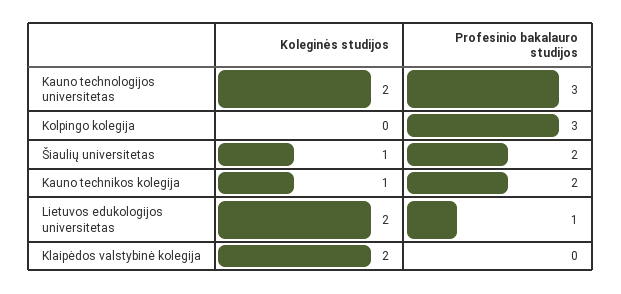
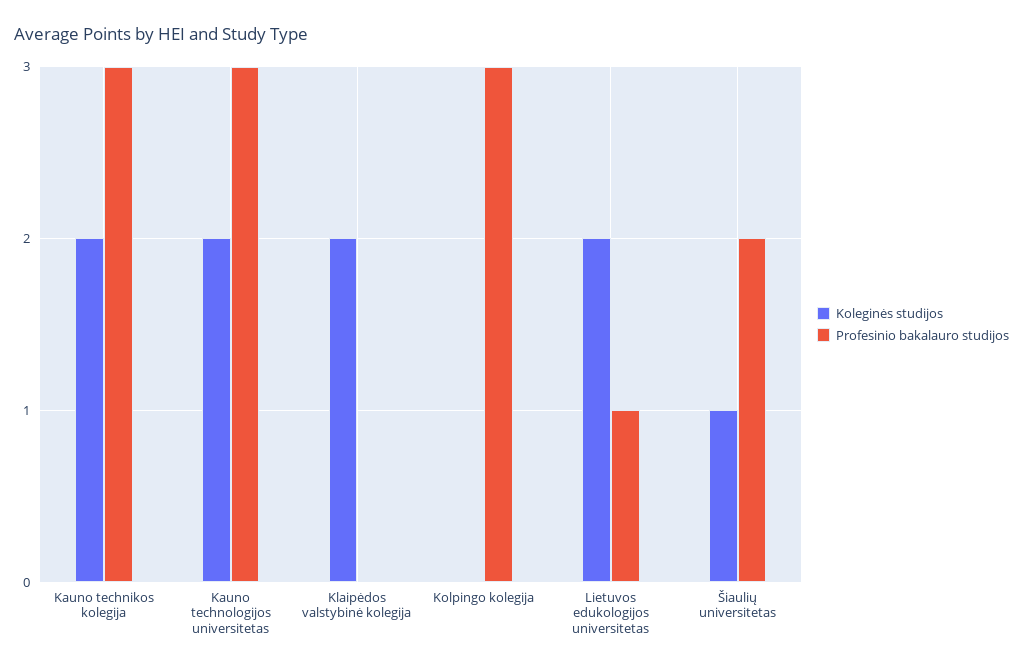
  {
    "Koleginės studijos": {
      "Kauno technologijos universitetas": 2,
      "Kolpingo kolegija": 0,
      "Šiaulių universitetas": 1,
-     "Kauno technikos kolegija": 1,
+     "Kauno technikos kolegija": 2,
      "Lietuvos edukologijos universitetas": 2,
      "Klaipėdos valstybinė kolegija": 2
    },
    "Profesinio bakalauro studijos": {
      "Kauno technologijos universitetas": 3,
      "Kolpingo kolegija": 3,
      "Šiaulių universitetas": 2,
-     "Kauno technikos kolegija": 2,
+     "Kauno technikos kolegija": 3,
      "Lietuvos edukologijos universitetas": 1,
      "Klaipėdos valstybinė kolegija": 0
    }
  }

